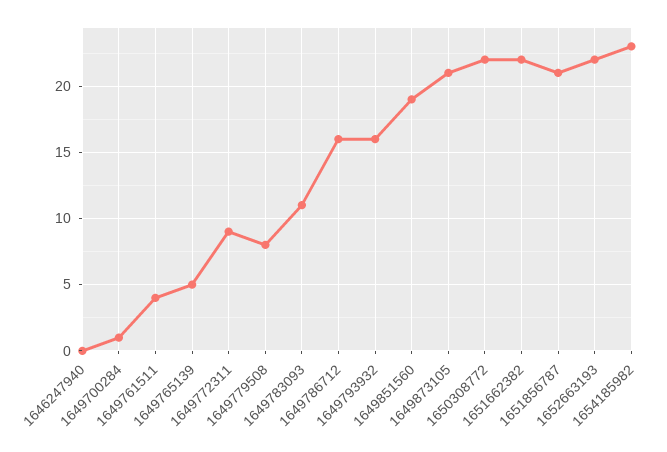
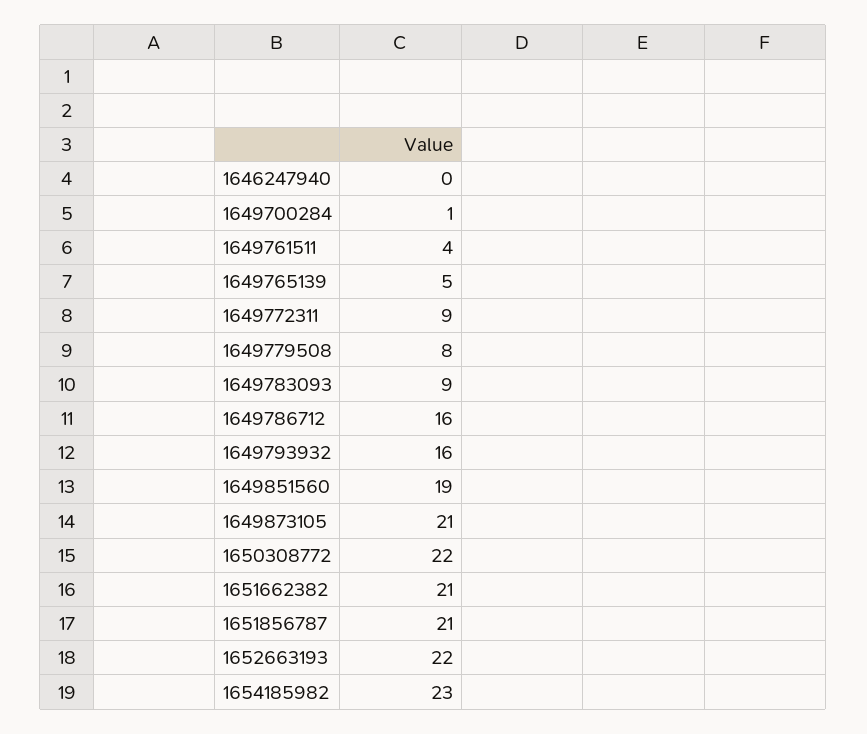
  {
    "1646247940": 0,
    "1649700284": 1,
    "1649761511": 4,
    "1649765139": 5,
    "1649772311": 9,
    "1649779508": 8,
-   "1649783093": 11,
+   "1649783093": 9,
    "1649786712": 16,
    "1649793932": 16,
    "1649851560": 19,
    "1649873105": 21,
    "1650308772": 22,
-   "1651662382": 22,
+   "1651662382": 21,
    "1651856787": 21,
    "1652663193": 22,
    "1654185982": 23
  }

